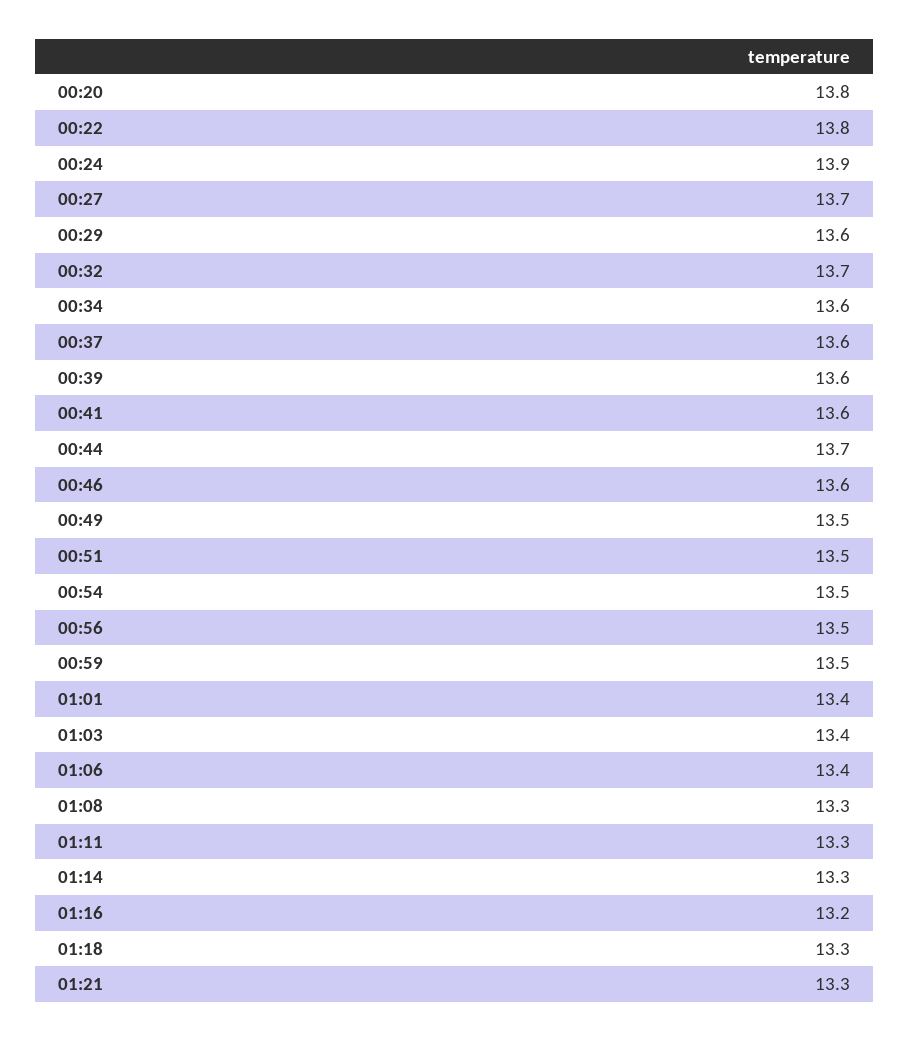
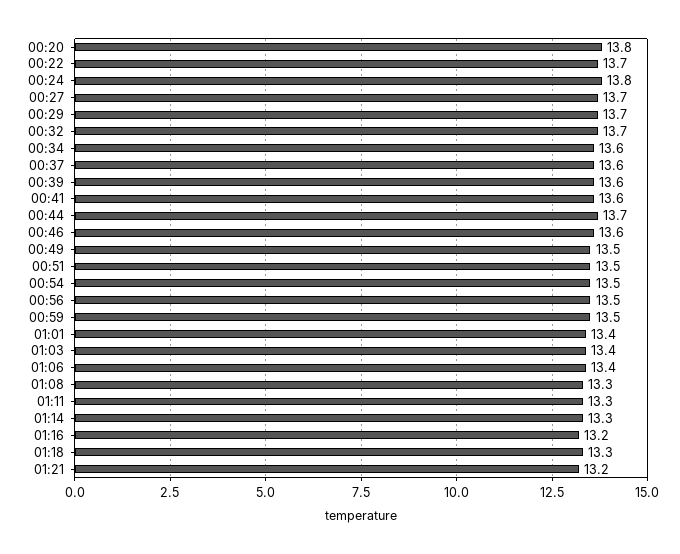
  {
    "00:20": 13.8,
-   "00:22": 13.8,
+   "00:22": 13.7,
-   "00:24": 13.9,
+   "00:24": 13.8,
    "00:27": 13.7,
-   "00:29": 13.6,
+   "00:29": 13.7,
    "00:32": 13.7,
    "00:34": 13.6,
    "00:37": 13.6,
    "00:39": 13.6,
    "00:41": 13.6,
    "00:44": 13.7,
    "00:46": 13.6,
    "00:49": 13.5,
    "00:51": 13.5,
    "00:54": 13.5,
    "00:56": 13.5,
    "00:59": 13.5,
    "01:01": 13.4,
    "01:03": 13.4,
    "01:06": 13.4,
    "01:08": 13.3,
    "01:11": 13.3,
    "01:14": 13.3,
    "01:16": 13.2,
    "01:18": 13.3,
-   "01:21": 13.3
+   "01:21": 13.2
  }

